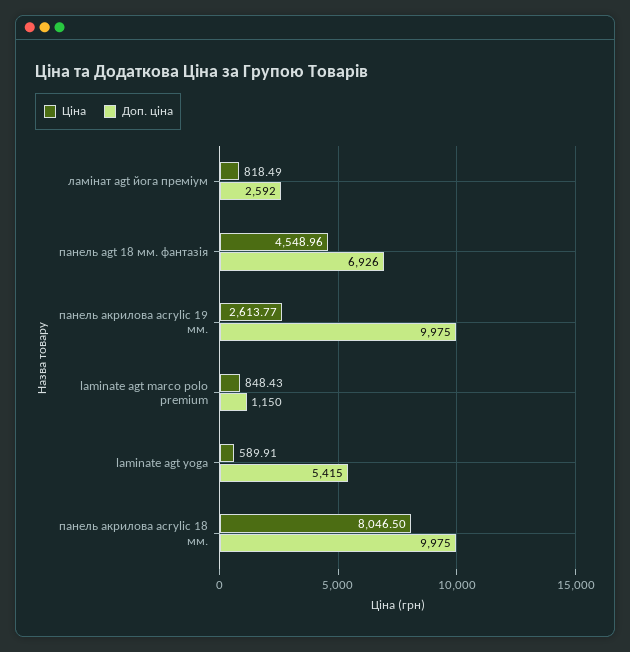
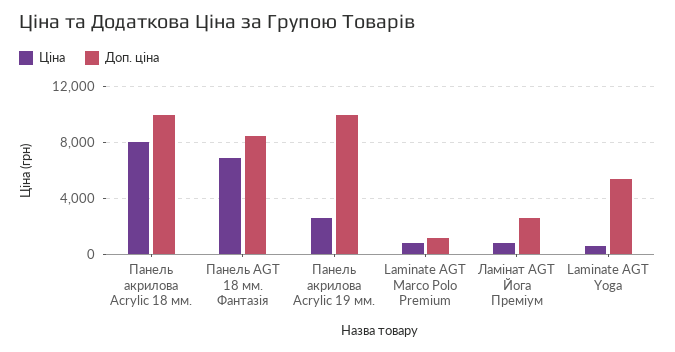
  {
    "Ціна": {
      "ламінат agt йога преміум": 818.49,
-     "панель agt 18 мм. фантазія": 4548.96,
+     "панель agt 18 мм. фантазія": 7000,
      "панель акрилова acrylic 19 мм.": 2613.77,
      "laminate agt marco polo premium": 848.43,
      "laminate agt yoga": 589.91,
      "панель акрилова acrylic 18 мм.": 8046.5
    },
    "Доп. ціна": {
      "ламінат agt йога преміум": 2592,
-     "панель agt 18 мм. фантазія": 6926,
+     "панель agt 18 мм. фантазія": 8500,
      "панель акрилова acrylic 19 мм.": 9975,
      "laminate agt marco polo premium": 1150,
      "laminate agt yoga": 5415,
      "панель акрилова acrylic 18 мм.": 9975
    }
  }

